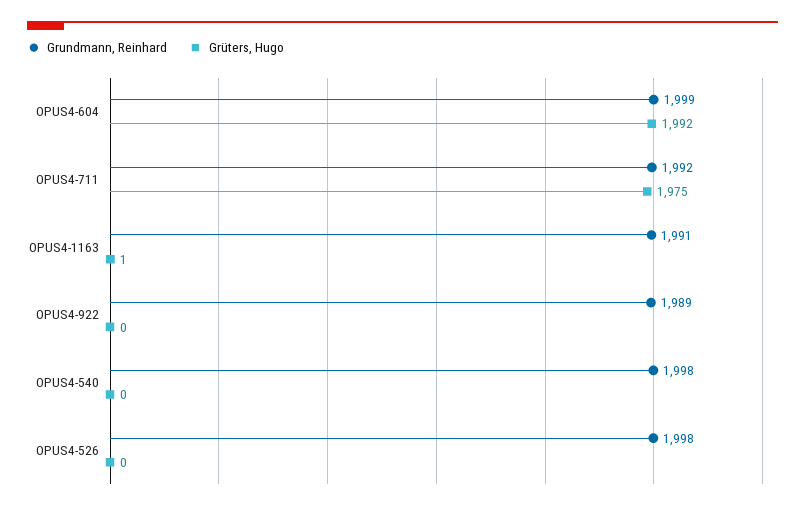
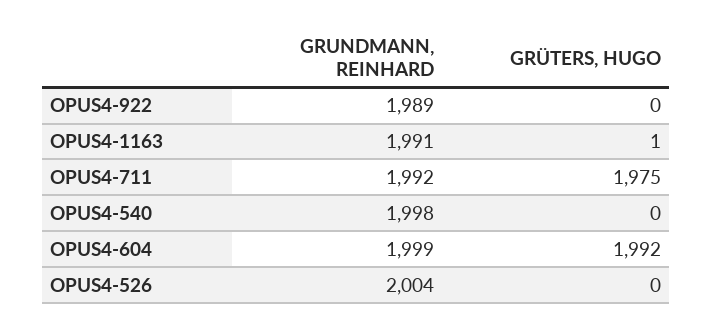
  {
    "Grundmann, Reinhard": {
      "OPUS4-604": 1999,
      "OPUS4-711": 1992,
      "OPUS4-1163": 1991,
      "OPUS4-922": 1989,
      "OPUS4-540": 1998,
-     "OPUS4-526": 1998
+     "OPUS4-526": 2004
    },
    "Grüters, Hugo": {
      "OPUS4-604": 1992,
      "OPUS4-711": 1975,
      "OPUS4-1163": 1,
      "OPUS4-922": 0,
      "OPUS4-540": 0,
      "OPUS4-526": 0
    }
  }

